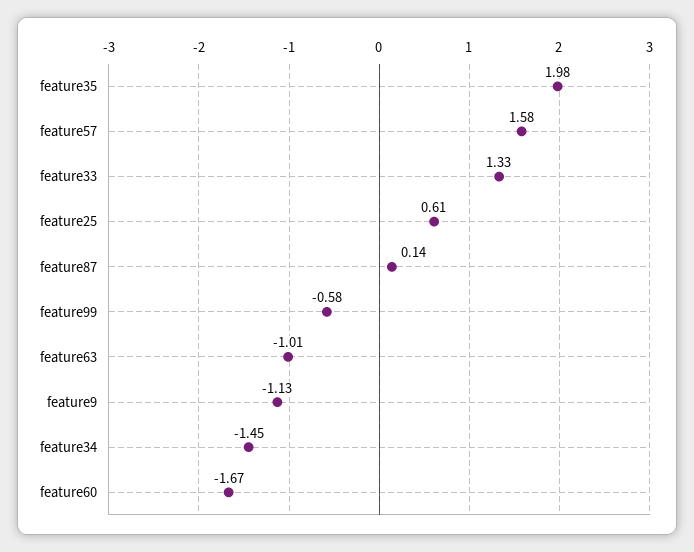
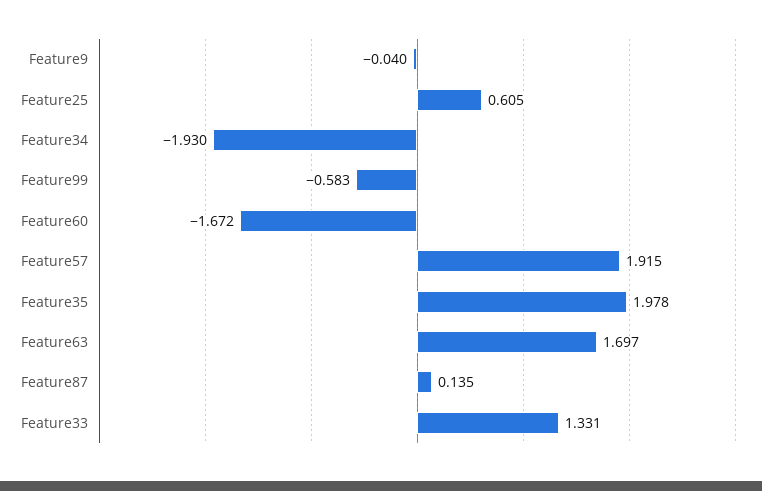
  {
    "feature35": 1.978,
-   "feature57": 1.58,
+   "feature57": 1.915,
    "feature33": 1.331,
    "feature25": 0.605,
    "feature87": 0.135,
    "feature99": -0.583,
-   "feature63": -1.01,
+   "feature63": 1.697,
-   "feature9": -1.13,
+   "feature9": -0.04,
-   "feature34": -1.45,
+   "feature34": -1.93,
    "feature60": -1.672
  }

